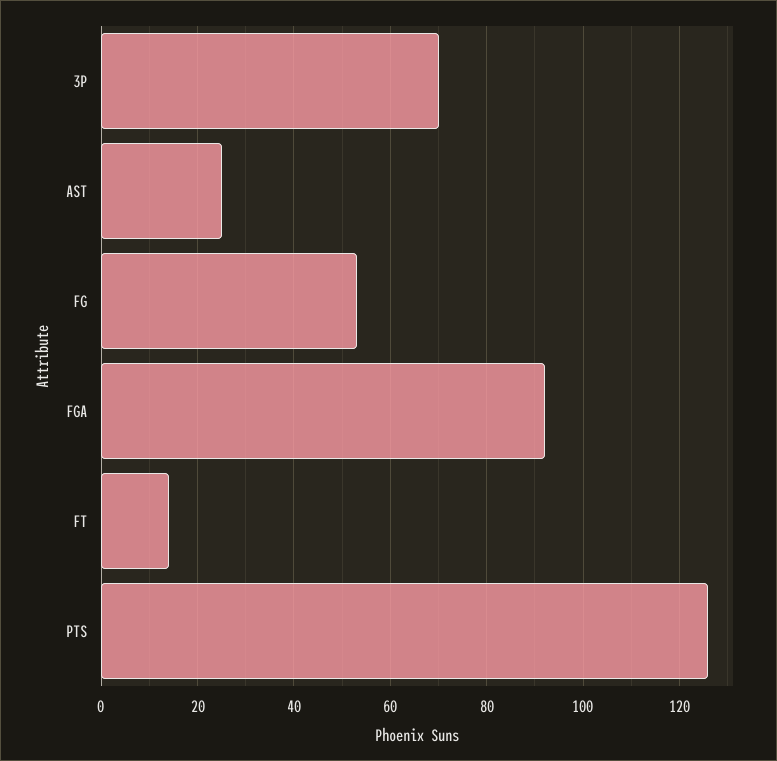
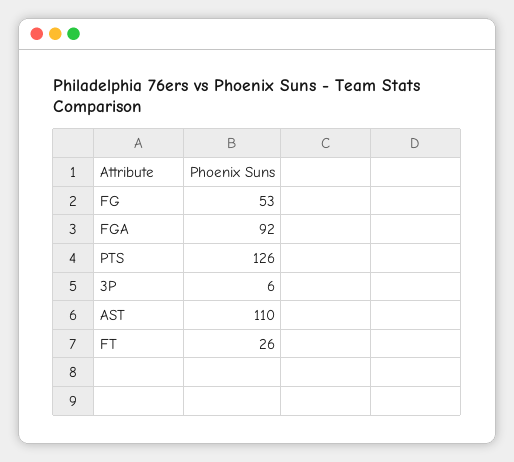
  {
-   "3P": 70,
+   "3P": 6,
-   "AST": 25,
+   "AST": 110,
    "FG": 53,
    "FGA": 92,
-   "FT": 15,
+   "FT": 26,
    "PTS": 126
  }

